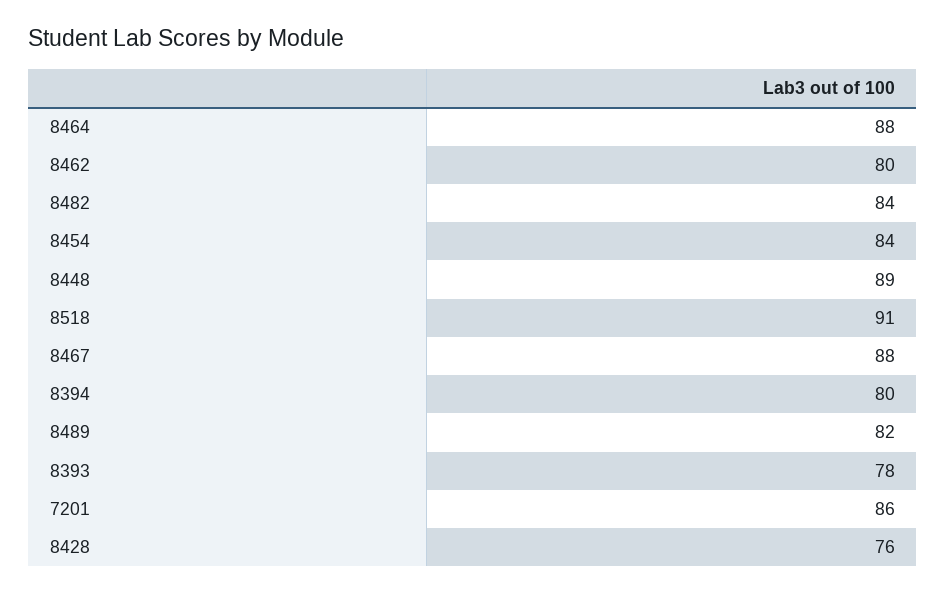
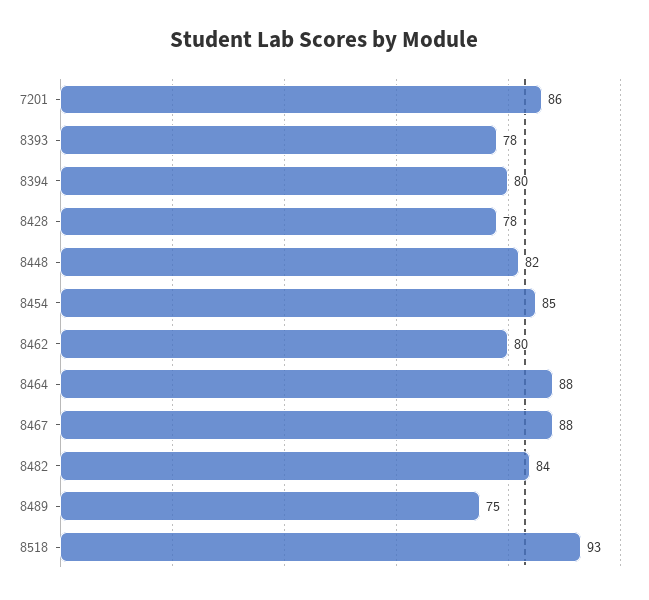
  {
    "8464": 88,
    "8462": 80,
    "8482": 84,
-   "8454": 84,
+   "8454": 85,
-   "8448": 89,
+   "8448": 82,
-   "8518": 91,
+   "8518": 93,
    "8467": 88,
    "8394": 80,
-   "8489": 82,
+   "8489": 75,
    "8393": 78,
    "7201": 86,
-   "8428": 76
+   "8428": 78
  }

